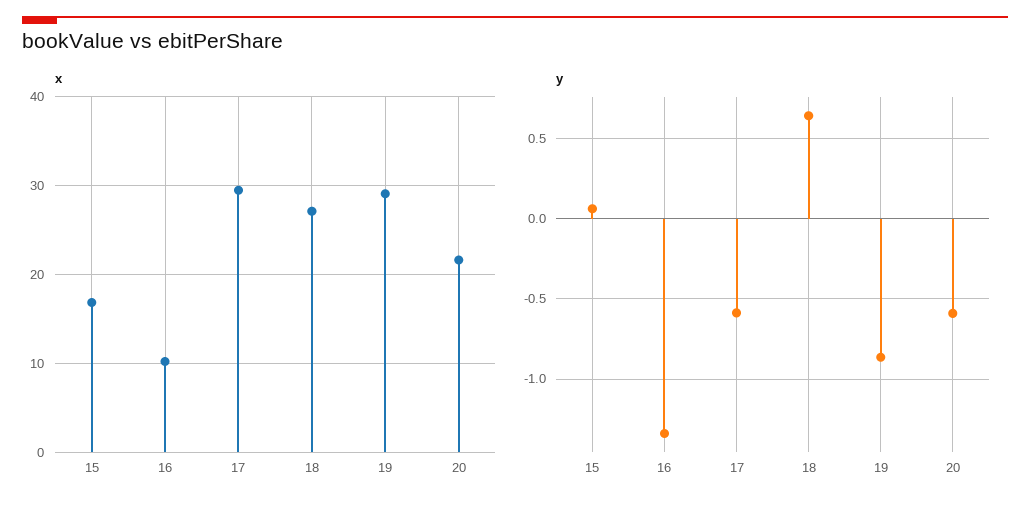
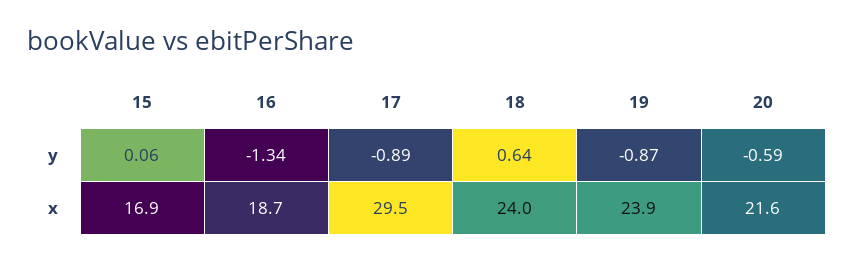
  {
    "x": {
      "15": 16.9,
-     "16": 10,
+     "16": 18.7,
      "17": 29.5,
-     "18": 27,
+     "18": 24,
-     "19": 29,
+     "19": 23.9,
      "20": 21.6
    },
    "y": {
      "15": 0.06,
      "16": -1.34,
-     "17": -0.6,
+     "17": -0.89,
      "18": 0.64,
      "19": -0.87,
      "20": -0.59
    }
  }

